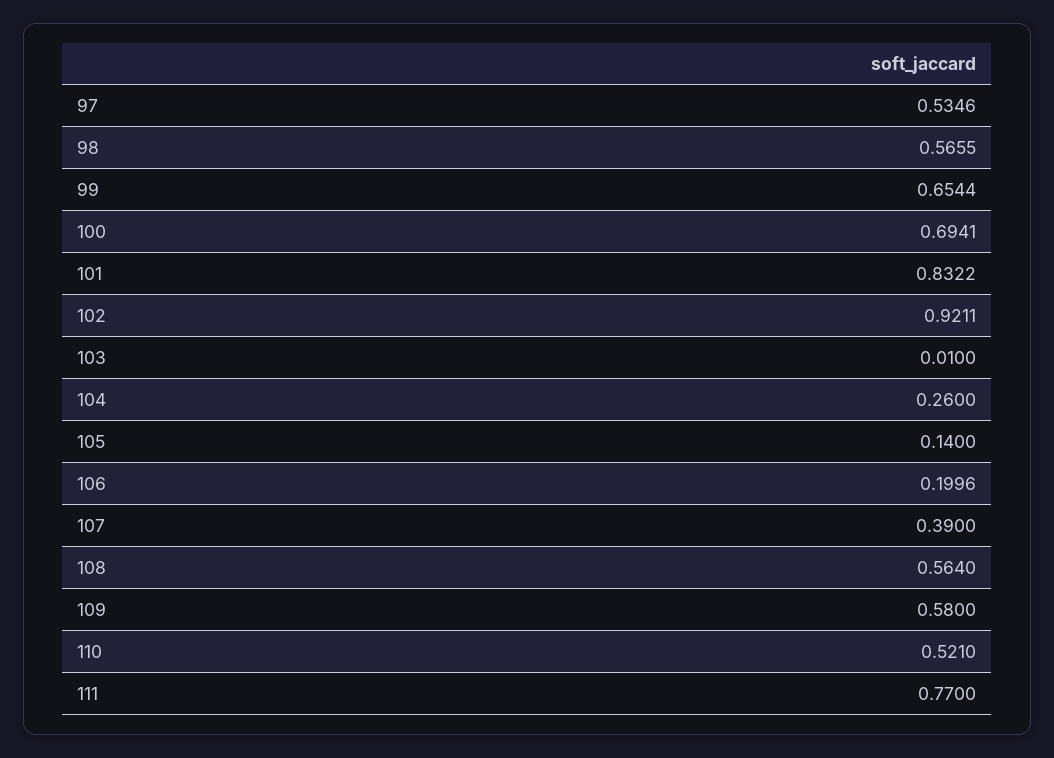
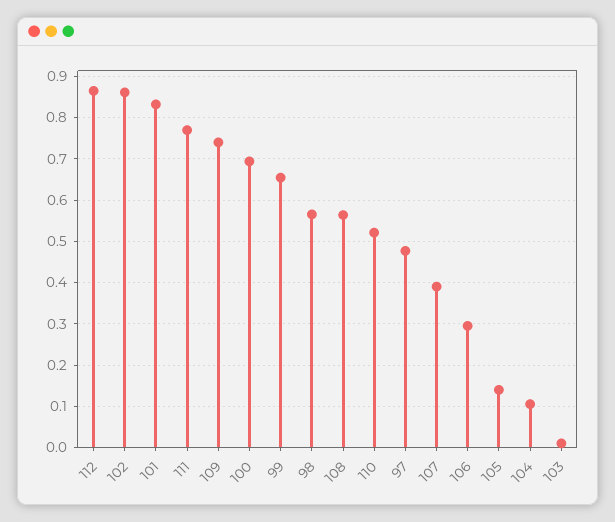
  {
-   "97": 0.5346,
+   "97": 0.48,
    "98": 0.5655,
    "99": 0.6544,
    "100": 0.6941,
    "101": 0.8322,
-   "102": 0.9211,
+   "102": 0.86,
    "103": 0.01,
-   "104": 0.26,
+   "104": 0.1,
    "105": 0.14,
-   "106": 0.1996,
+   "106": 0.3,
    "107": 0.39,
    "108": 0.564,
-   "109": 0.58,
+   "109": 0.74,
    "110": 0.521,
-   "111": 0.77
+   "111": 0.77,
+   "112": 0.86
  }

